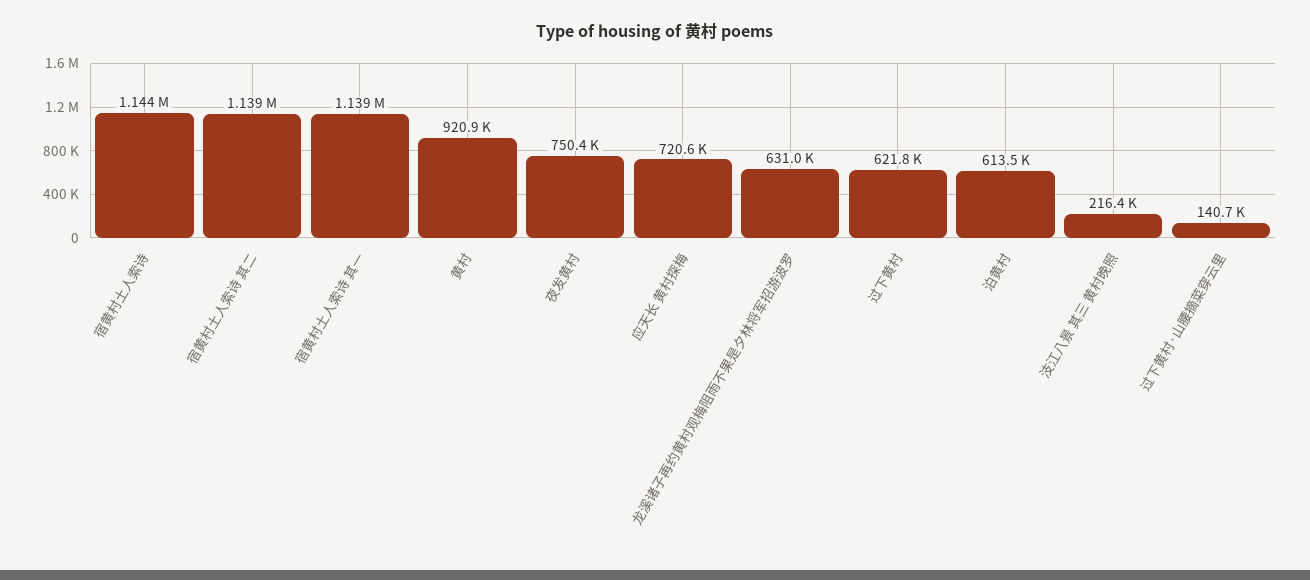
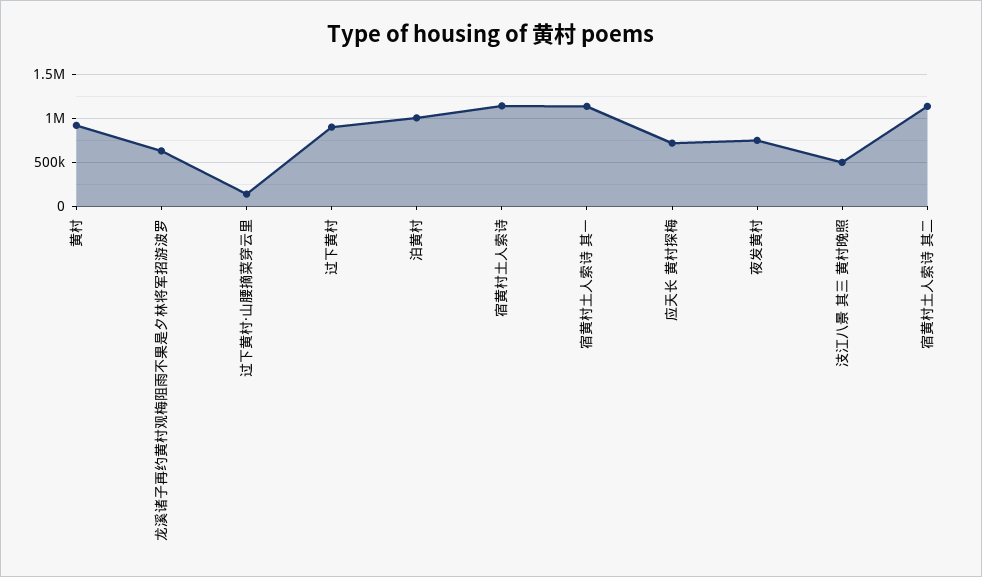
  {
    "宿黄村土人索诗": 1144000,
    "宿黄村土人索诗 其二": 1139000,
    "宿黄村土人索诗 其一": 1139000,
    "黄村": 920900,
    "夜发黄村": 750400,
    "应天长 黄村探梅": 720600,
    "龙溪诸子再约黄村观梅阻雨不果是夕林将军招游波罗": 631000,
-   "过下黄村": 621800,
+   "过下黄村": 900000,
-   "泊黄村": 613500,
+   "泊黄村": 1000000,
-   "汥江八景 其三 黄村晚照": 216400,
+   "汥江八景 其三 黄村晚照": 500000,
    "过下黄村·山腰摘菜穿云里": 140700
  }

